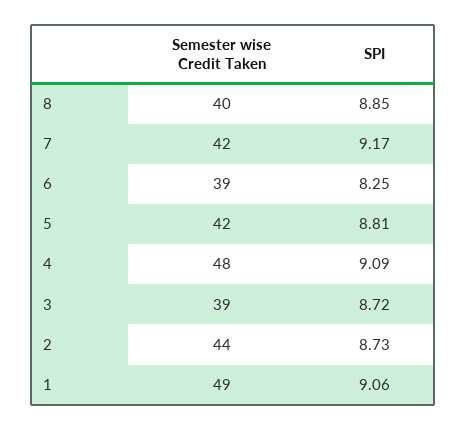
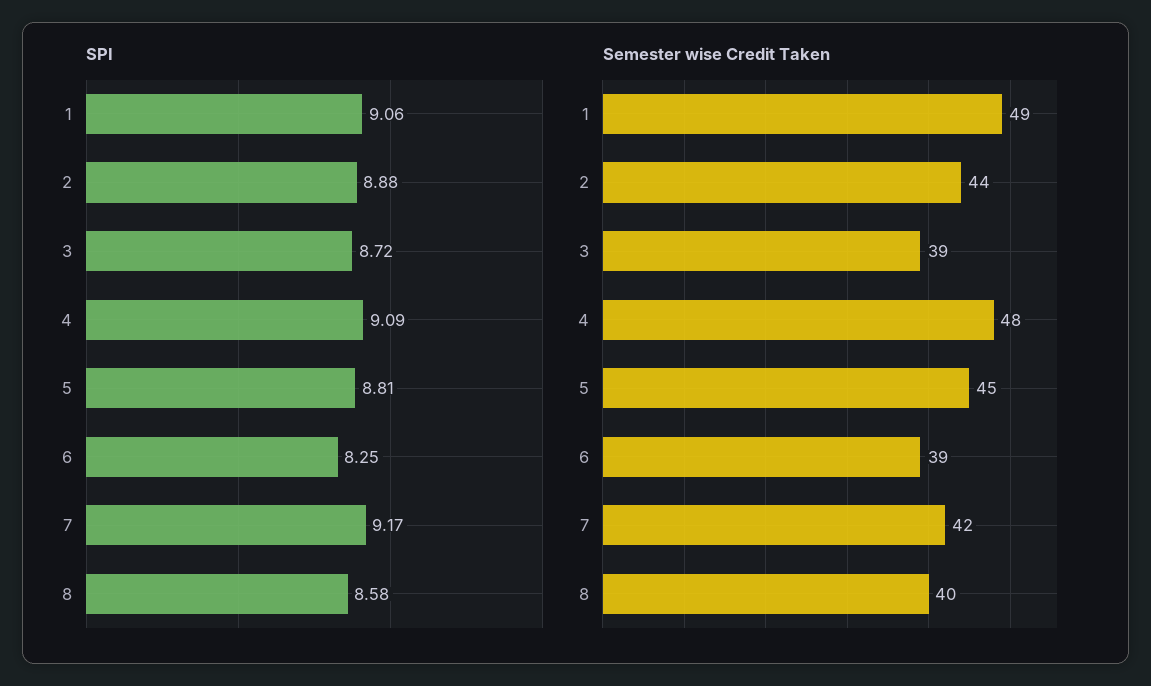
  {
    "Semester wise Credit Taken": {
      "8": 40,
      "7": 42,
      "6": 39,
-     "5": 42,
+     "5": 45,
      "4": 48,
      "3": 39,
      "2": 44,
      "1": 49
    },
    "SPI": {
-     "8": 8.85,
+     "8": 8.58,
      "7": 9.17,
      "6": 8.25,
      "5": 8.81,
      "4": 9.09,
      "3": 8.72,
-     "2": 8.73,
+     "2": 8.88,
      "1": 9.06
    }
  }

